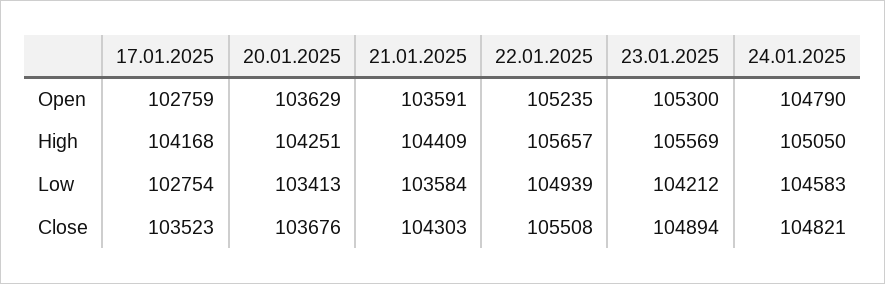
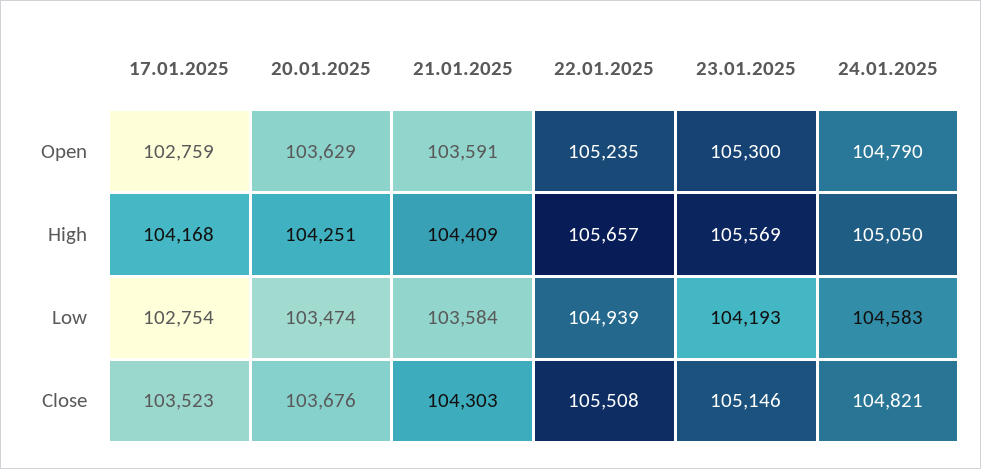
  {
    "17.01.2025": {
      "Open": 102759,
      "High": 104168,
      "Low": 102754,
      "Close": 103523
    },
    "20.01.2025": {
      "Open": 103629,
      "High": 104251,
-     "Low": 103413,
+     "Low": 103474,
      "Close": 103676
    },
    "21.01.2025": {
      "Open": 103591,
      "High": 104409,
      "Low": 103584,
      "Close": 104303
    },
    "22.01.2025": {
      "Open": 105235,
      "High": 105657,
      "Low": 104939,
      "Close": 105508
    },
    "23.01.2025": {
      "Open": 105300,
      "High": 105569,
-     "Low": 104212,
+     "Low": 104193,
-     "Close": 104894
+     "Close": 105146
    },
    "24.01.2025": {
      "Open": 104790,
      "High": 105050,
      "Low": 104583,
      "Close": 104821
    }
  }

